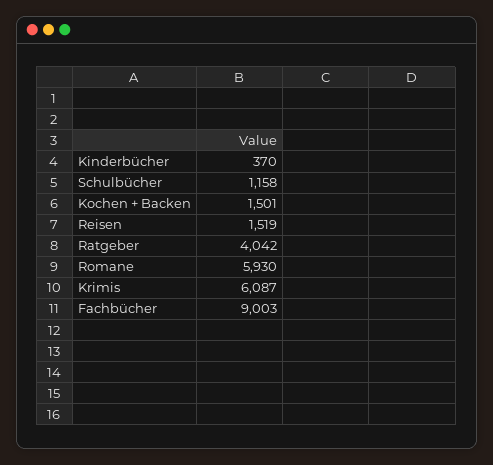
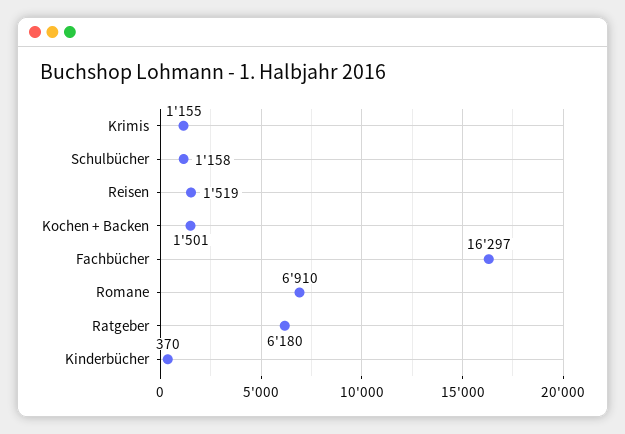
  {
    "Kinderbücher": 370,
    "Schulbücher": 1158,
    "Kochen + Backen": 1501,
    "Reisen": 1519,
-   "Ratgeber": 4042,
+   "Ratgeber": 6180,
-   "Romane": 5930,
+   "Romane": 6910,
-   "Krimis": 6087,
+   "Krimis": 1155,
-   "Fachbücher": 9003
+   "Fachbücher": 16297
  }

